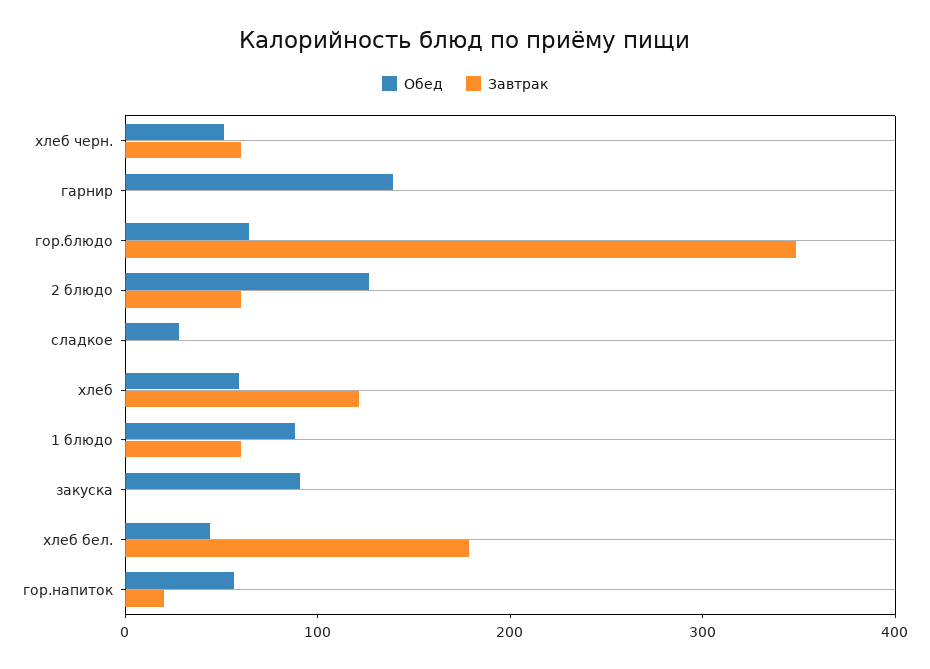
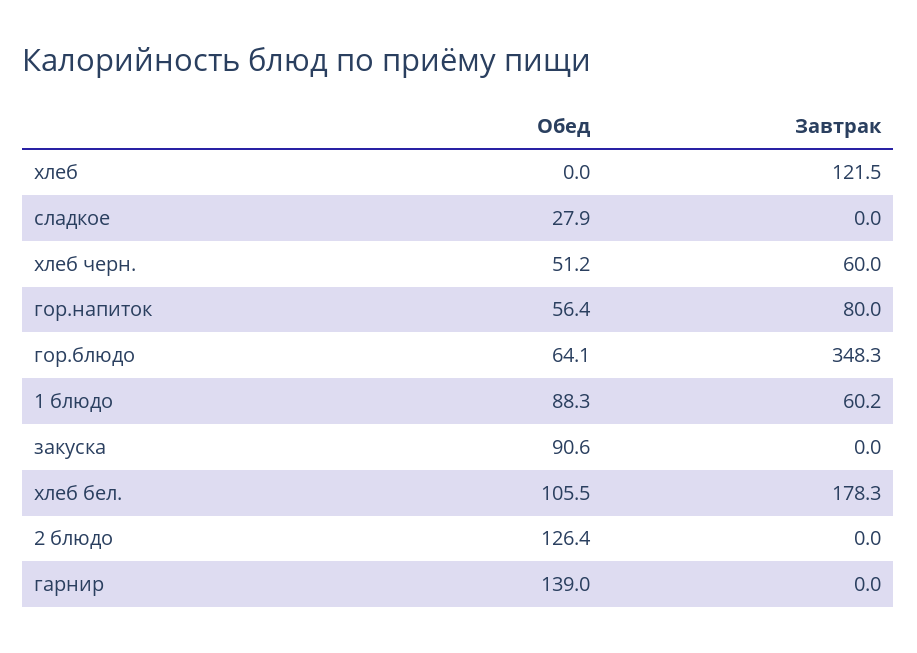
  {
    "Обед": {
      "хлеб черн.": 51.2,
      "гарнир": 139,
      "гор.блюдо": 64.1,
      "2 блюдо": 126.4,
      "сладкое": 27.9,
-     "хлеб": 60,
+     "хлеб": 0,
      "1 блюдо": 88.3,
      "закуска": 90.6,
-     "хлеб бел.": 40,
+     "хлеб бел.": 105.5,
      "гор.напиток": 56.4
    },
    "Завтрак": {
      "хлеб черн.": 60,
      "гарнир": 0,
      "гор.блюдо": 348.3,
-     "2 блюдо": 60,
+     "2 блюдо": 0,
      "сладкое": 0,
      "хлеб": 121.5,
      "1 блюдо": 60.2,
      "закуска": 0,
      "хлеб бел.": 178.3,
-     "гор.напиток": 20
+     "гор.напиток": 80
    }
  }

